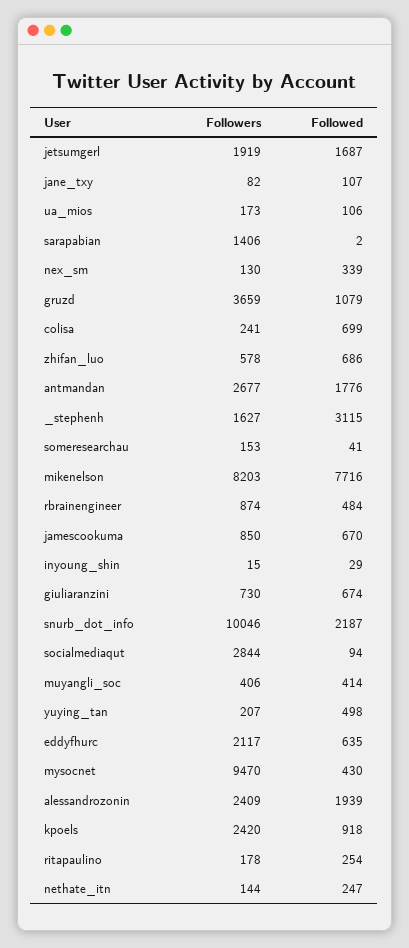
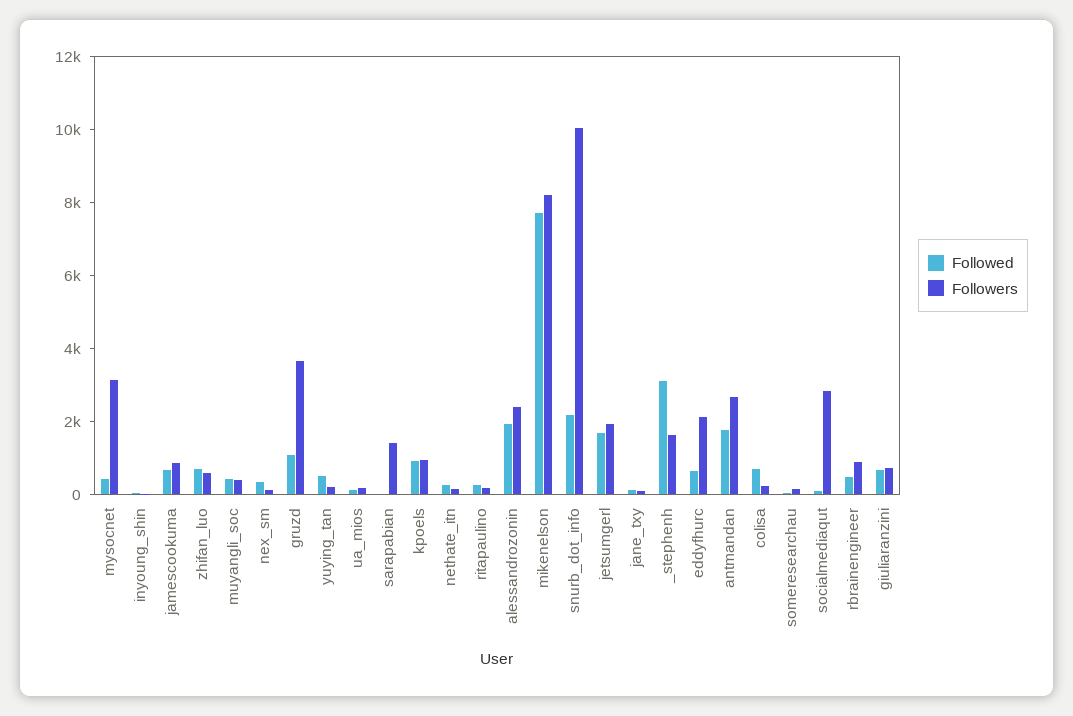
  {
    "Followers": {
      "jetsumgerl": 1919,
      "jane_txy": 82,
      "ua_mios": 173,
      "sarapabian": 1406,
      "nex_sm": 130,
      "gruzd": 3659,
      "colisa": 241,
      "zhifan_luo": 578,
      "antmandan": 2677,
      "_stephenh": 1627,
      "someresearchau": 153,
      "mikenelson": 8203,
      "rbrainengineer": 874,
      "jamescookuma": 850,
      "inyoung_shin": 15,
      "giuliaranzini": 730,
      "snurb_dot_info": 10046,
      "socialmediaqut": 2844,
      "muyangli_soc": 406,
      "yuying_tan": 207,
      "eddyfhurc": 2117,
-     "mysocnet": 9470,
+     "mysocnet": 3000,
      "alessandrozonin": 2409,
-     "kpoels": 2420,
+     "kpoels": 1000,
      "ritapaulino": 178,
      "nethate_itn": 144
    },
    "Followed": {
      "jetsumgerl": 1687,
      "jane_txy": 107,
      "ua_mios": 106,
      "sarapabian": 2,
      "nex_sm": 339,
      "gruzd": 1079,
      "colisa": 699,
      "zhifan_luo": 686,
      "antmandan": 1776,
      "_stephenh": 3115,
      "someresearchau": 41,
      "mikenelson": 7716,
      "rbrainengineer": 484,
      "jamescookuma": 670,
      "inyoung_shin": 29,
      "giuliaranzini": 674,
      "snurb_dot_info": 2187,
      "socialmediaqut": 94,
      "muyangli_soc": 414,
      "yuying_tan": 498,
      "eddyfhurc": 635,
      "mysocnet": 430,
      "alessandrozonin": 1939,
      "kpoels": 918,
      "ritapaulino": 254,
      "nethate_itn": 247
    }
  }

